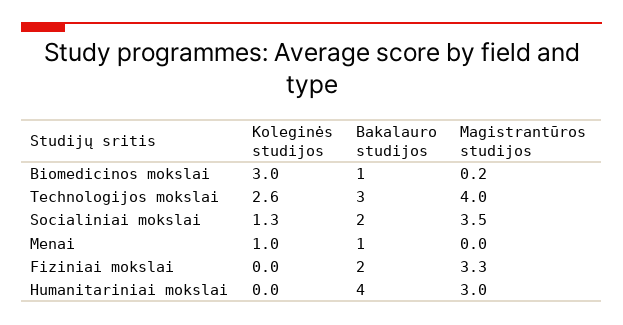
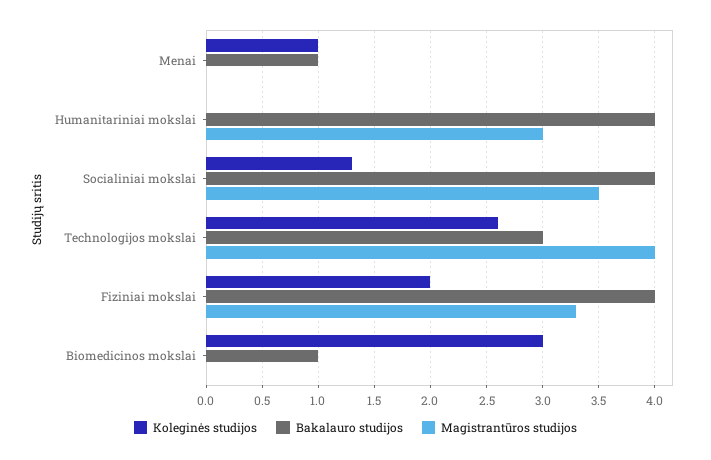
  {
    "Koleginės studijos": {
      "Biomedicinos mokslai": 3,
      "Technologijos mokslai": 2.6,
      "Socialiniai mokslai": 1.3,
      "Menai": 1,
-     "Fiziniai mokslai": 0,
+     "Fiziniai mokslai": 2,
      "Humanitariniai mokslai": 0
    },
    "Bakalauro studijos": {
      "Biomedicinos mokslai": 1,
      "Technologijos mokslai": 3,
-     "Socialiniai mokslai": 2,
+     "Socialiniai mokslai": 4,
      "Menai": 1,
-     "Fiziniai mokslai": 2,
+     "Fiziniai mokslai": 4,
      "Humanitariniai mokslai": 4
    },
    "Magistrantūros studijos": {
-     "Biomedicinos mokslai": 0.2,
+     "Biomedicinos mokslai": 0,
      "Technologijos mokslai": 4,
      "Socialiniai mokslai": 3.5,
      "Menai": 0,
      "Fiziniai mokslai": 3.3,
      "Humanitariniai mokslai": 3
    }
  }

